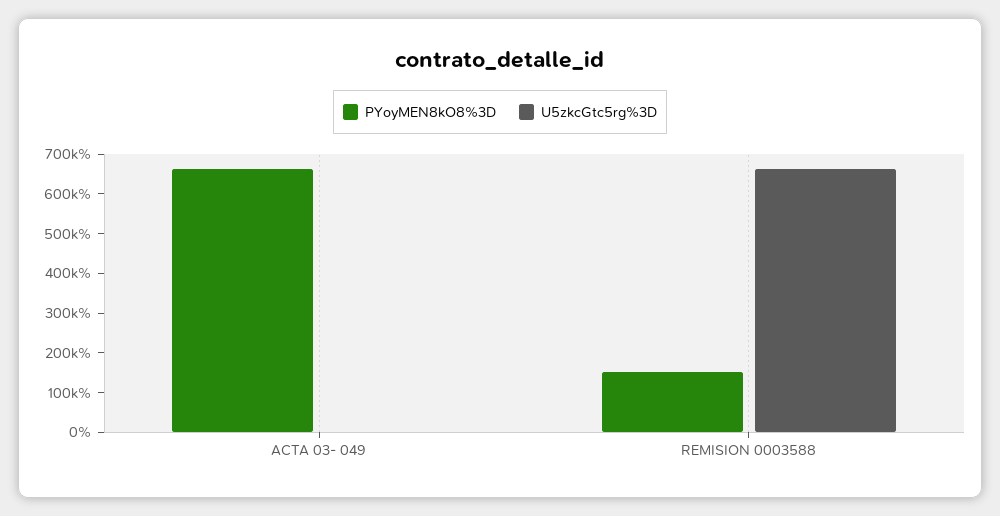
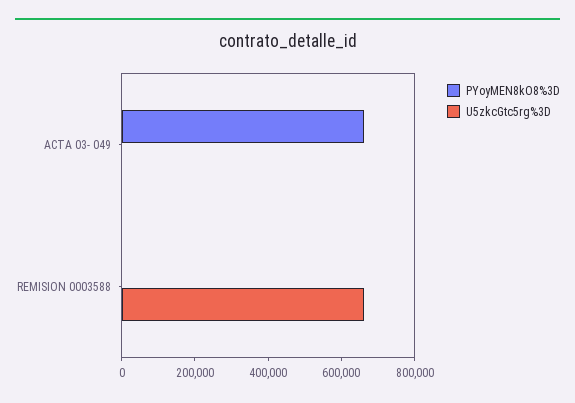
  {
    "PYoyMEN8kO8%3D": {
      "ACTA 03- 049": 675000,
-     "REMISION 0003588": 150000
+     "REMISION 0003588": 0
    },
    "U5zkcGtc5rg%3D": {
      "ACTA 03- 049": 0,
      "REMISION 0003588": 675000
    }
  }

